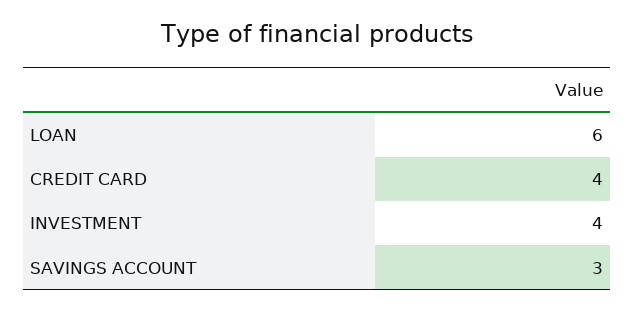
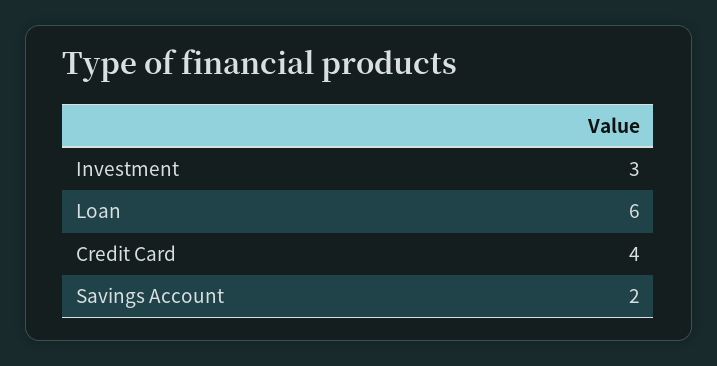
  {
    "LOAN": 6,
    "CREDIT CARD": 4,
-   "INVESTMENT": 4,
+   "INVESTMENT": 3,
-   "SAVINGS ACCOUNT": 3
+   "SAVINGS ACCOUNT": 2
  }

